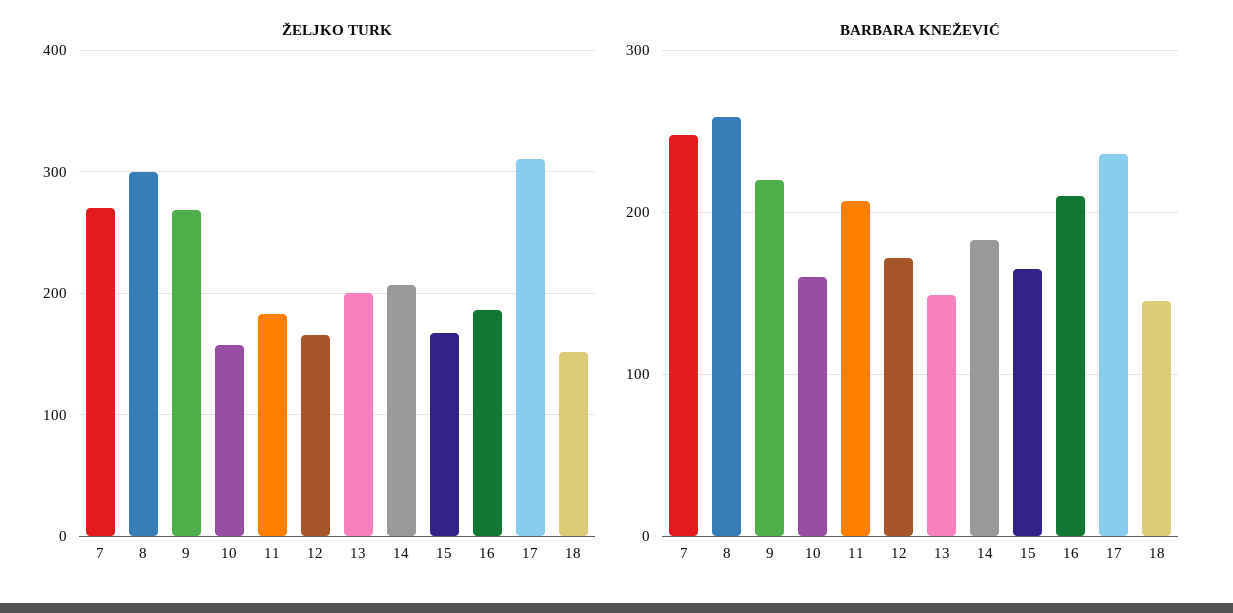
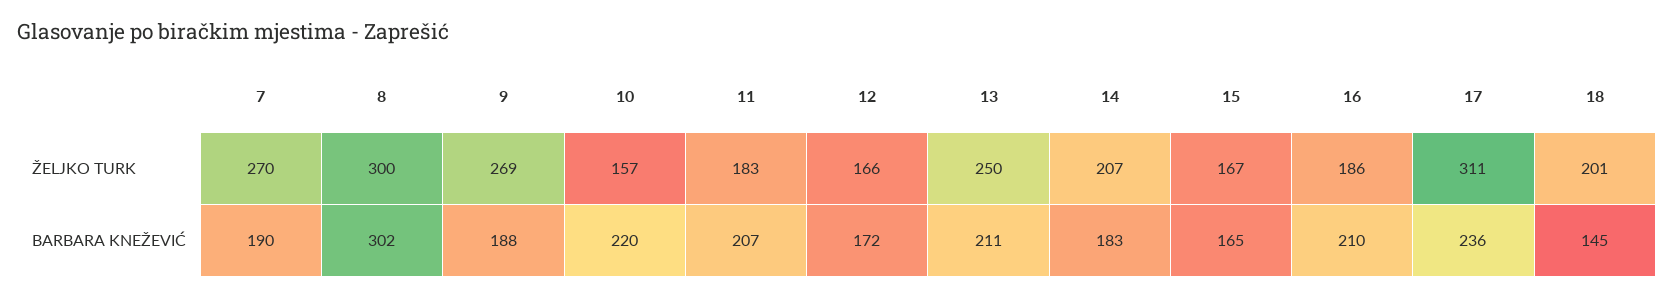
  {
    "ŽELJKO TURK": {
      "7": 270,
      "8": 300,
      "9": 269,
      "10": 157,
      "11": 183,
      "12": 166,
-     "13": 200,
+     "13": 250,
      "14": 207,
      "15": 167,
      "16": 186,
      "17": 311,
-     "18": 150
+     "18": 201
    },
    "BARBARA KNEŽEVIĆ": {
-     "7": 250,
+     "7": 190,
-     "8": 260,
+     "8": 302,
-     "9": 220,
+     "9": 188,
-     "10": 160,
+     "10": 220,
      "11": 207,
      "12": 172,
-     "13": 150,
+     "13": 211,
      "14": 183,
      "15": 165,
      "16": 210,
      "17": 236,
      "18": 145
    }
  }

